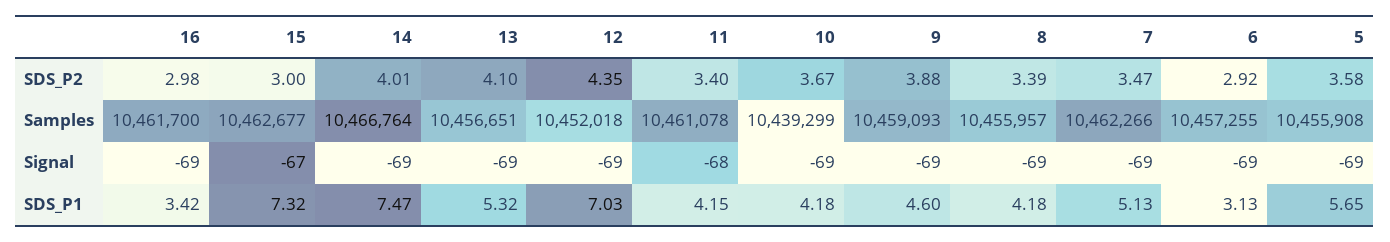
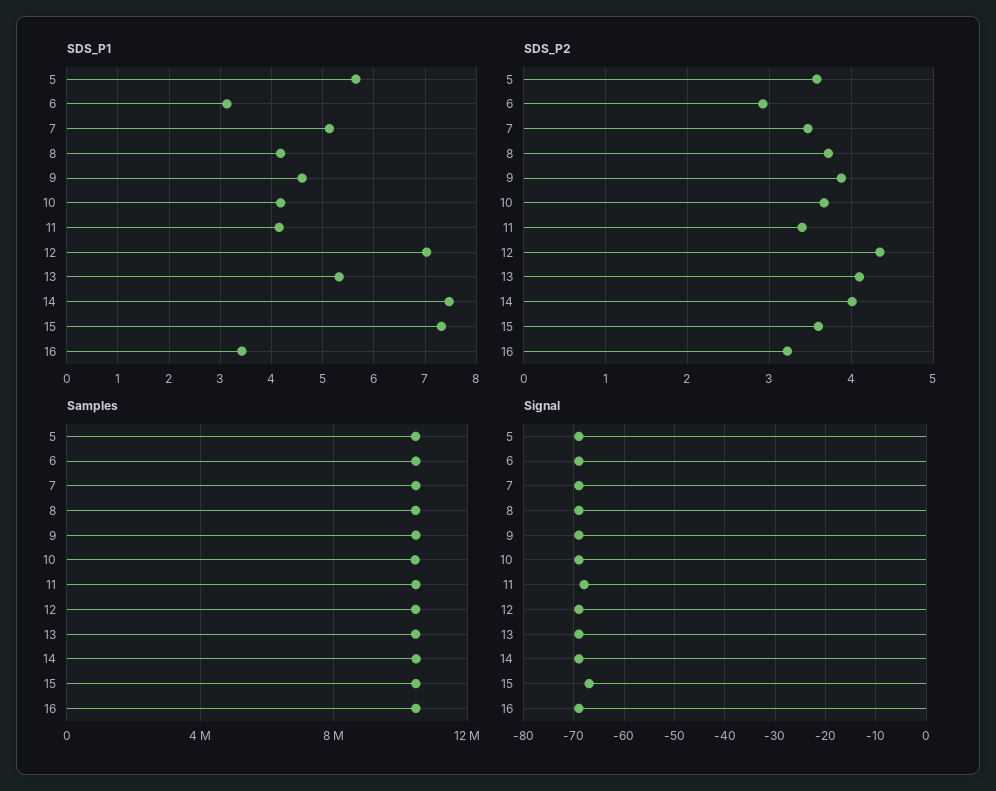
  {
    "SDS_P2": {
-     "16": 2.98,
+     "16": 3.2,
-     "15": 3,
+     "15": 3.6,
      "14": 4.01,
      "13": 4.1,
      "12": 4.35,
      "11": 3.4,
      "10": 3.67,
      "9": 3.88,
-     "8": 3.39,
+     "8": 3.7,
      "7": 3.47,
      "6": 2.92,
      "5": 3.58
    },
    "Samples": {
      "16": 10461700,
      "15": 10462677,
      "14": 10466764,
      "13": 10456651,
      "12": 10452018,
      "11": 10461078,
      "10": 10439299,
      "9": 10459093,
      "8": 10455957,
      "7": 10462266,
      "6": 10457255,
      "5": 10455908
    },
    "Signal": {
      "16": -69,
      "15": -67,
      "14": -69,
      "13": -69,
      "12": -69,
      "11": -68,
      "10": -69,
      "9": -69,
      "8": -69,
      "7": -69,
      "6": -69,
      "5": -69
    },
    "SDS_P1": {
      "16": 3.42,
      "15": 7.32,
      "14": 7.47,
      "13": 5.32,
      "12": 7.03,
      "11": 4.15,
      "10": 4.18,
      "9": 4.6,
      "8": 4.18,
      "7": 5.13,
      "6": 3.13,
      "5": 5.65
    }
  }

